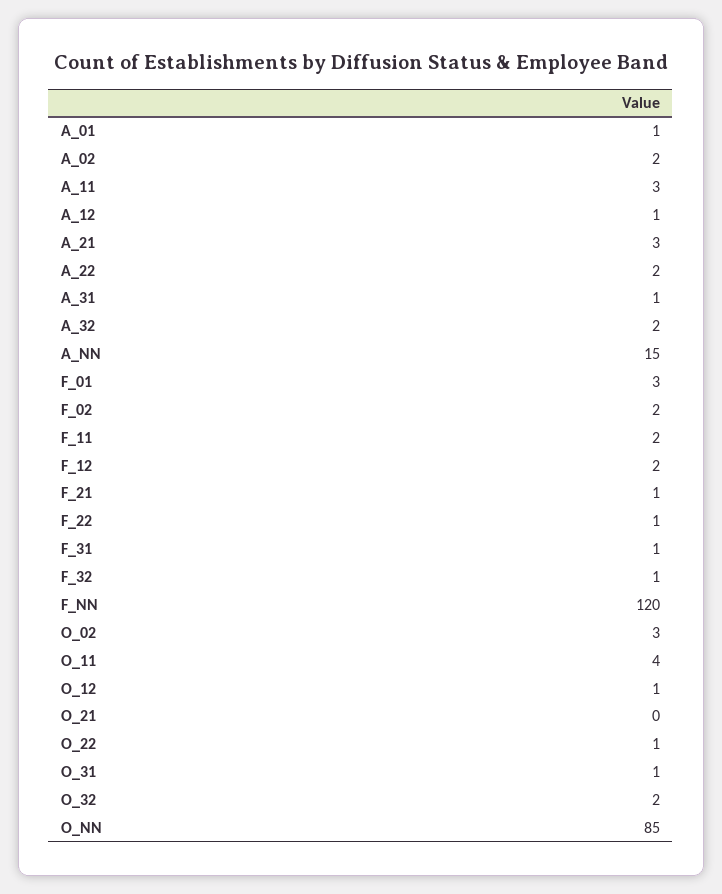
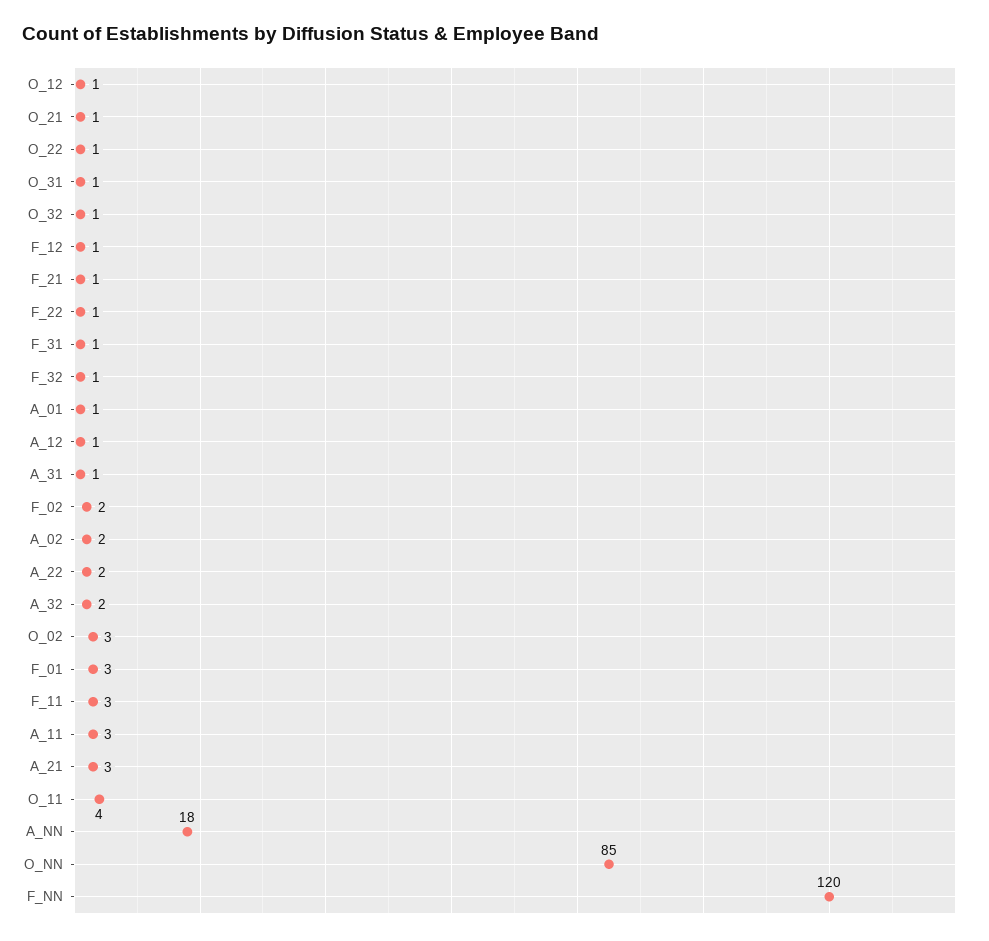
  {
    "A_01": 1,
    "A_02": 2,
    "A_11": 3,
    "A_12": 1,
    "A_21": 3,
    "A_22": 2,
    "A_31": 1,
    "A_32": 2,
-   "A_NN": 15,
+   "A_NN": 18,
    "F_01": 3,
    "F_02": 2,
-   "F_11": 2,
+   "F_11": 3,
-   "F_12": 2,
+   "F_12": 1,
    "F_21": 1,
    "F_22": 1,
    "F_31": 1,
    "F_32": 1,
    "F_NN": 120,
    "O_02": 3,
    "O_11": 4,
    "O_12": 1,
-   "O_21": 0,
+   "O_21": 1,
    "O_22": 1,
    "O_31": 1,
-   "O_32": 2,
+   "O_32": 1,
    "O_NN": 85
  }

